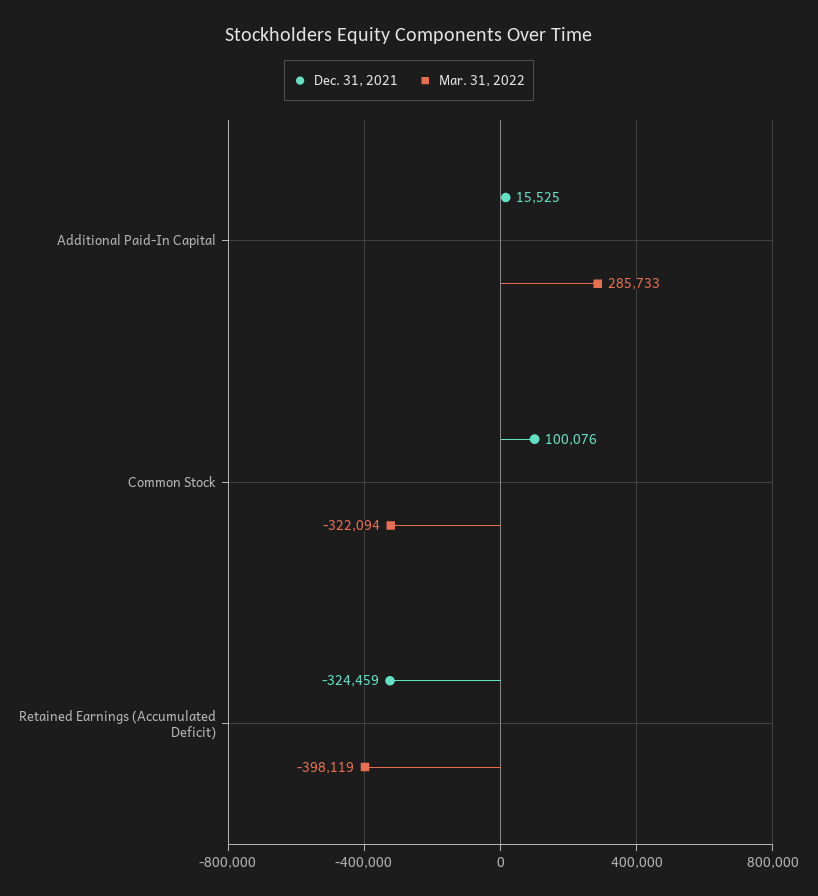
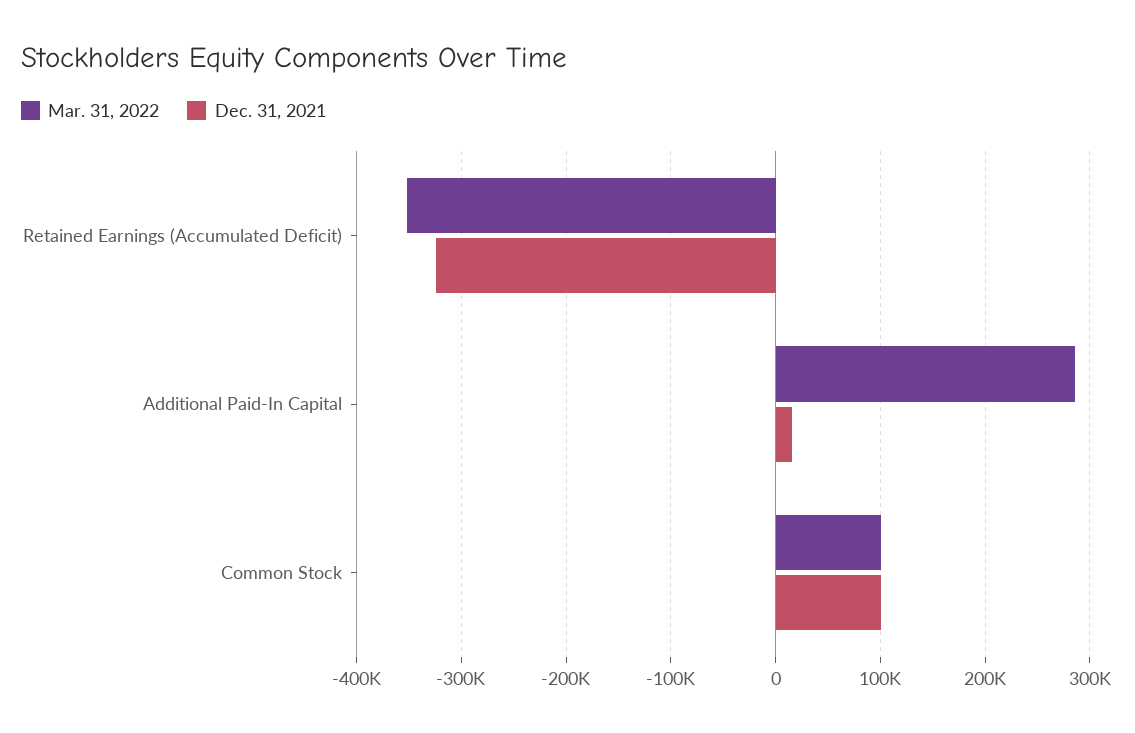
  {
    "Dec. 31, 2021": {
      "Additional Paid-In Capital": 15525,
      "Common Stock": 100076,
      "Retained Earnings (Accumulated Deficit)": -324459
    },
    "Mar. 31, 2022": {
      "Additional Paid-In Capital": 285733,
-     "Common Stock": -322094,
+     "Common Stock": 100000,
-     "Retained Earnings (Accumulated Deficit)": -398119
+     "Retained Earnings (Accumulated Deficit)": -350000
    }
  }

